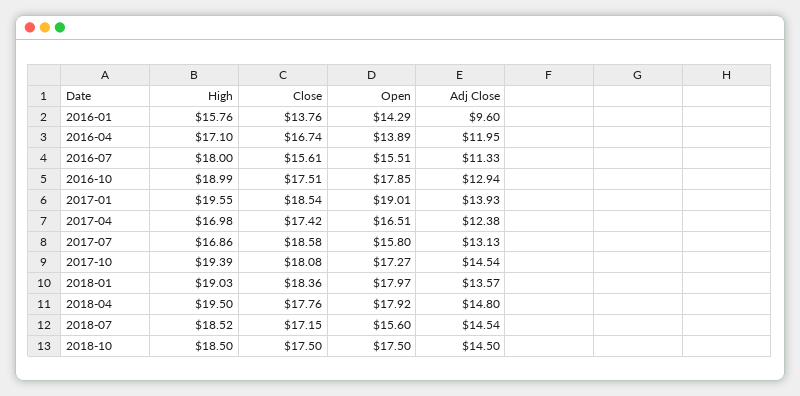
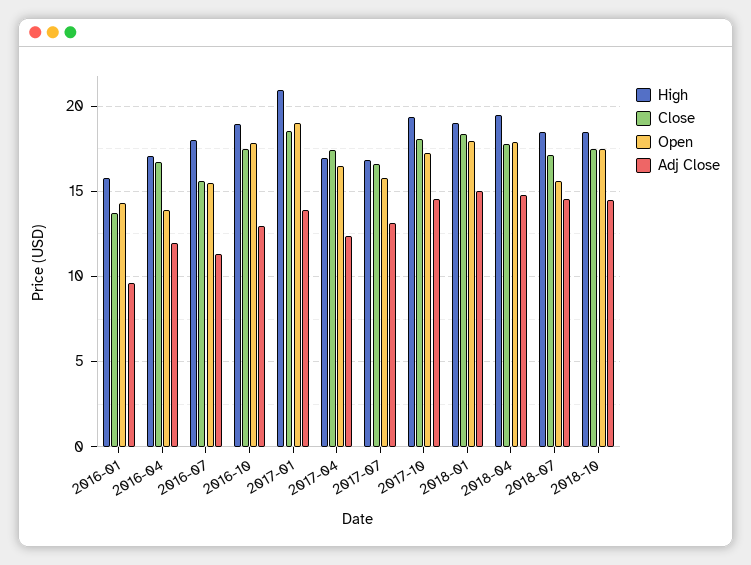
  {
    "High": {
      "2016-01": 15.76,
      "2016-04": 17.1,
      "2016-07": 18,
      "2016-10": 18.99,
-     "2017-01": 19.55,
+     "2017-01": 21,
      "2017-04": 16.98,
      "2017-07": 16.86,
      "2017-10": 19.39,
      "2018-01": 19.03,
      "2018-04": 19.5,
      "2018-07": 18.52,
      "2018-10": 18.5
    },
    "Close": {
      "2016-01": 13.76,
      "2016-04": 16.74,
      "2016-07": 15.61,
      "2016-10": 17.51,
      "2017-01": 18.54,
      "2017-04": 17.42,
-     "2017-07": 18.58,
+     "2017-07": 16.5,
      "2017-10": 18.08,
      "2018-01": 18.36,
      "2018-04": 17.76,
      "2018-07": 17.15,
      "2018-10": 17.5
    },
    "Open": {
      "2016-01": 14.29,
      "2016-04": 13.89,
      "2016-07": 15.51,
      "2016-10": 17.85,
      "2017-01": 19.01,
      "2017-04": 16.51,
      "2017-07": 15.8,
      "2017-10": 17.27,
      "2018-01": 17.97,
      "2018-04": 17.92,
      "2018-07": 15.6,
      "2018-10": 17.5
    },
    "Adj Close": {
      "2016-01": 9.6,
      "2016-04": 11.95,
      "2016-07": 11.33,
      "2016-10": 12.94,
      "2017-01": 13.93,
      "2017-04": 12.38,
      "2017-07": 13.13,
      "2017-10": 14.54,
-     "2018-01": 13.57,
+     "2018-01": 15,
      "2018-04": 14.8,
      "2018-07": 14.54,
      "2018-10": 14.5
    }
  }

